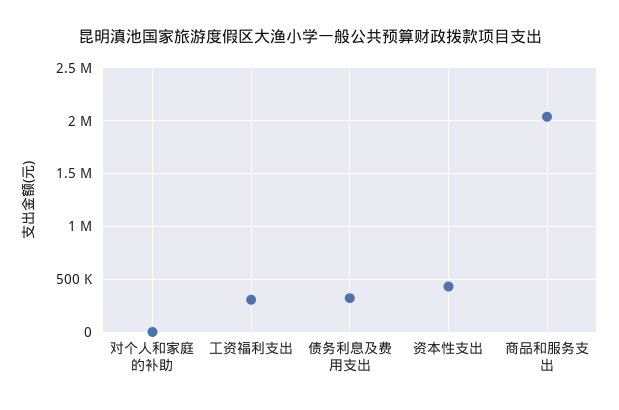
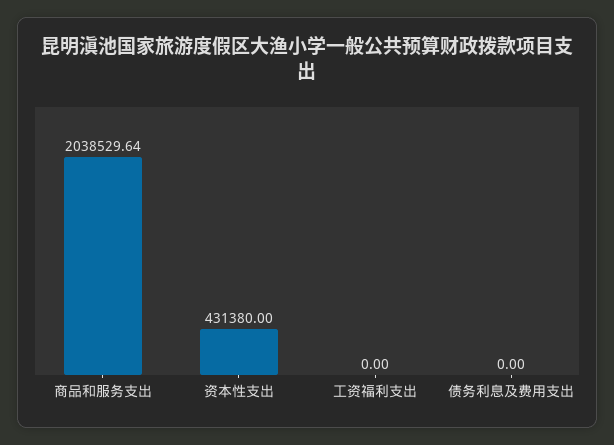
  {
-   "对个人和家庭的补助": 0,
-   "工资福利支出": 300000,
+   "工资福利支出": 0,
-   "债务利息及费用支出": 300000,
+   "债务利息及费用支出": 0,
    "资本性支出": 431380,
    "商品和服务支出": 2038529.64
  }

